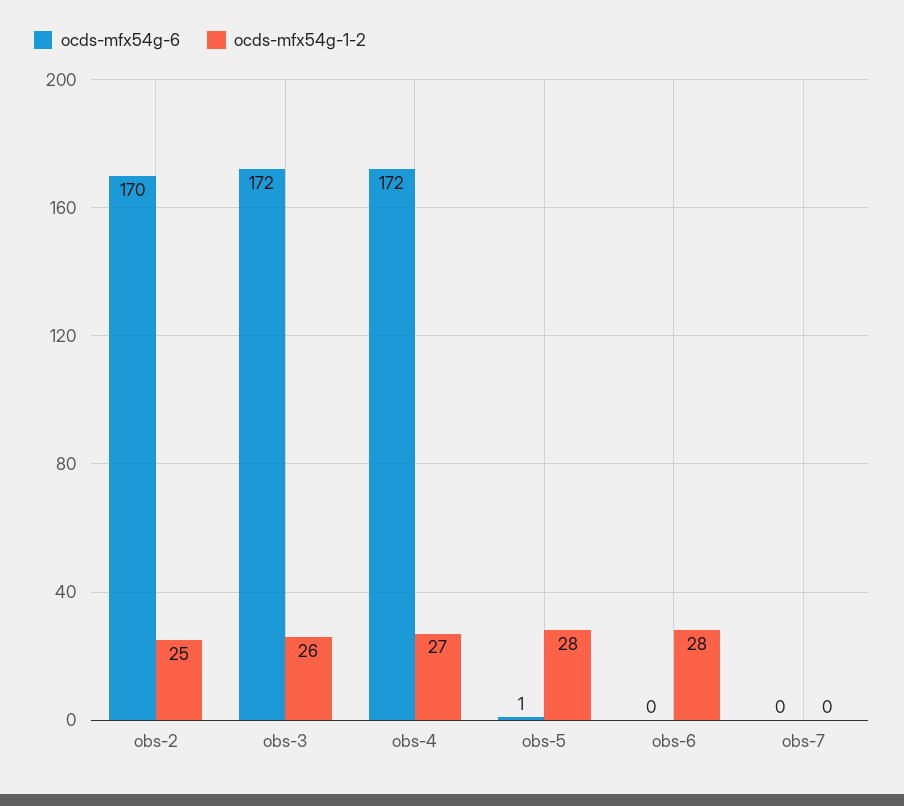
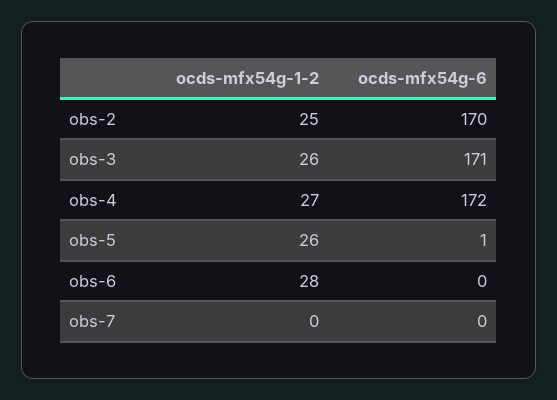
  {
    "ocds-mfx54g-6": {
      "obs-2": 170,
-     "obs-3": 172,
+     "obs-3": 171,
      "obs-4": 172,
      "obs-5": 1,
      "obs-6": 0,
      "obs-7": 0
    },
    "ocds-mfx54g-1-2": {
      "obs-2": 25,
      "obs-3": 26,
      "obs-4": 27,
-     "obs-5": 28,
+     "obs-5": 26,
      "obs-6": 28,
      "obs-7": 0
    }
  }

